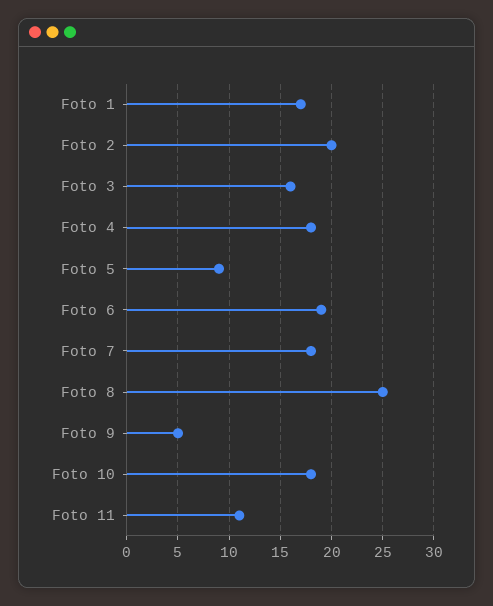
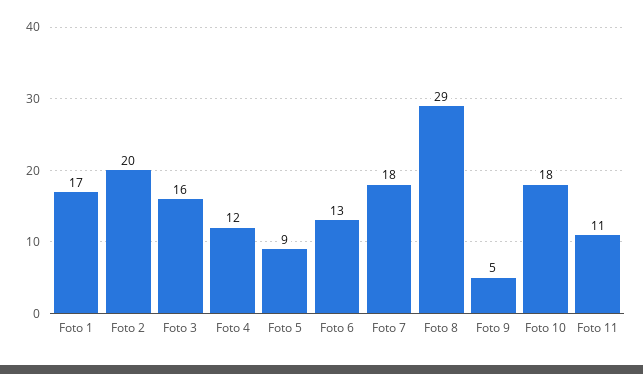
  {
    "Foto 1": 17,
    "Foto 2": 20,
    "Foto 3": 16,
-   "Foto 4": 18,
+   "Foto 4": 12,
    "Foto 5": 9,
-   "Foto 6": 19,
+   "Foto 6": 13,
    "Foto 7": 18,
-   "Foto 8": 25,
+   "Foto 8": 29,
    "Foto 9": 5,
    "Foto 10": 18,
    "Foto 11": 11
  }

